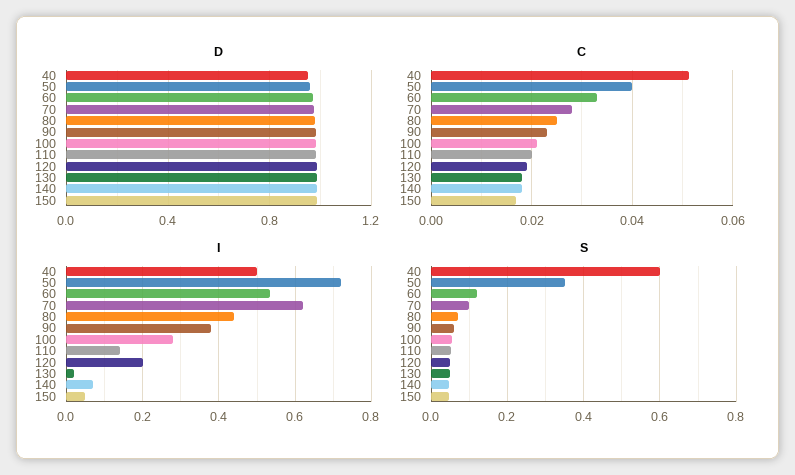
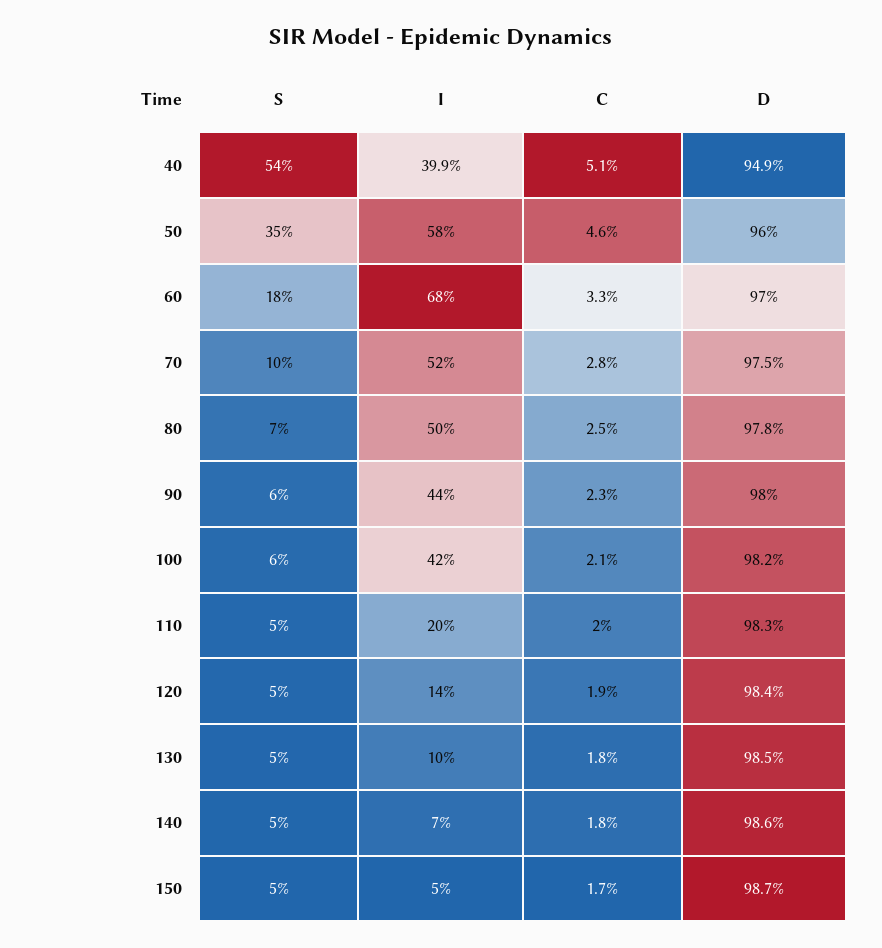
  {
    "D": {
      "40": 0.949,
      "50": 0.96,
      "60": 0.97,
      "70": 0.975,
      "80": 0.978,
      "90": 0.98,
      "100": 0.982,
      "110": 0.983,
      "120": 0.984,
      "130": 0.985,
      "140": 0.986,
      "150": 0.987
    },
    "C": {
      "40": 0.051,
-     "50": 0.04,
+     "50": 0.046,
      "60": 0.033,
      "70": 0.028,
      "80": 0.025,
      "90": 0.023,
      "100": 0.021,
      "110": 0.02,
      "120": 0.019,
      "130": 0.018,
      "140": 0.018,
      "150": 0.017
    },
    "I": {
-     "40": 0.5,
+     "40": 0.399,
-     "50": 0.72,
+     "50": 0.58,
-     "60": 0.54,
+     "60": 0.68,
-     "70": 0.62,
+     "70": 0.52,
-     "80": 0.44,
+     "80": 0.5,
-     "90": 0.38,
+     "90": 0.44,
-     "100": 0.28,
+     "100": 0.42,
-     "110": 0.14,
+     "110": 0.2,
-     "120": 0.2,
+     "120": 0.14,
-     "130": 0.02,
+     "130": 0.1,
      "140": 0.07,
      "150": 0.05
    },
    "S": {
-     "40": 0.6,
+     "40": 0.54,
      "50": 0.35,
-     "60": 0.12,
+     "60": 0.18,
      "70": 0.1,
      "80": 0.07,
      "90": 0.06,
      "100": 0.06,
      "110": 0.05,
      "120": 0.05,
      "130": 0.05,
      "140": 0.05,
      "150": 0.05
    }
  }

